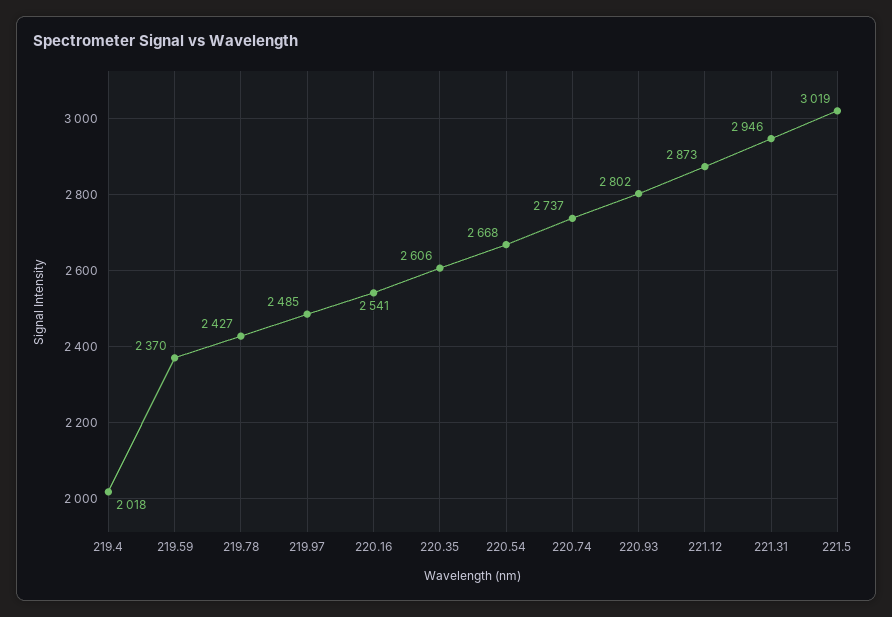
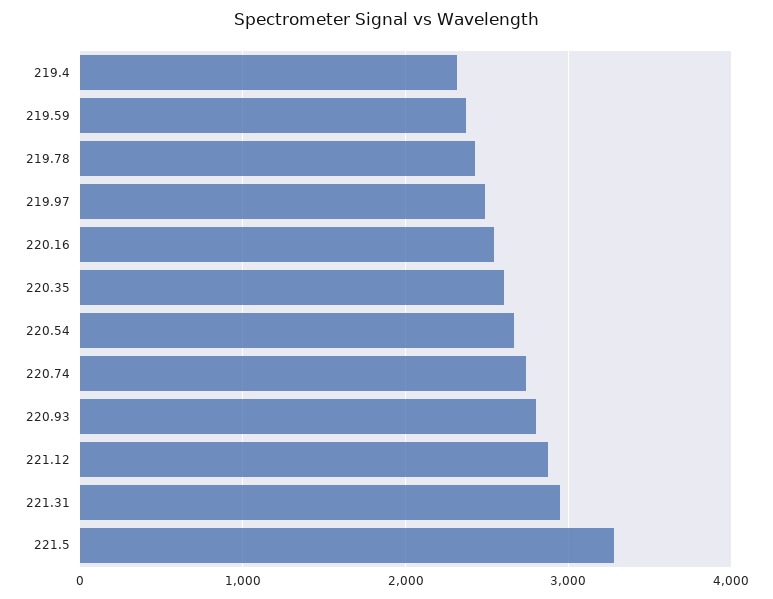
  {
-   "219.4": 2018,
+   "219.4": 2300,
    "219.59": 2370,
    "219.78": 2427,
    "219.97": 2485,
    "220.16": 2541,
    "220.35": 2606,
    "220.54": 2668,
    "220.74": 2737,
    "220.93": 2802,
    "221.12": 2873,
    "221.31": 2946,
-   "221.5": 3019
+   "221.5": 3300
  }

